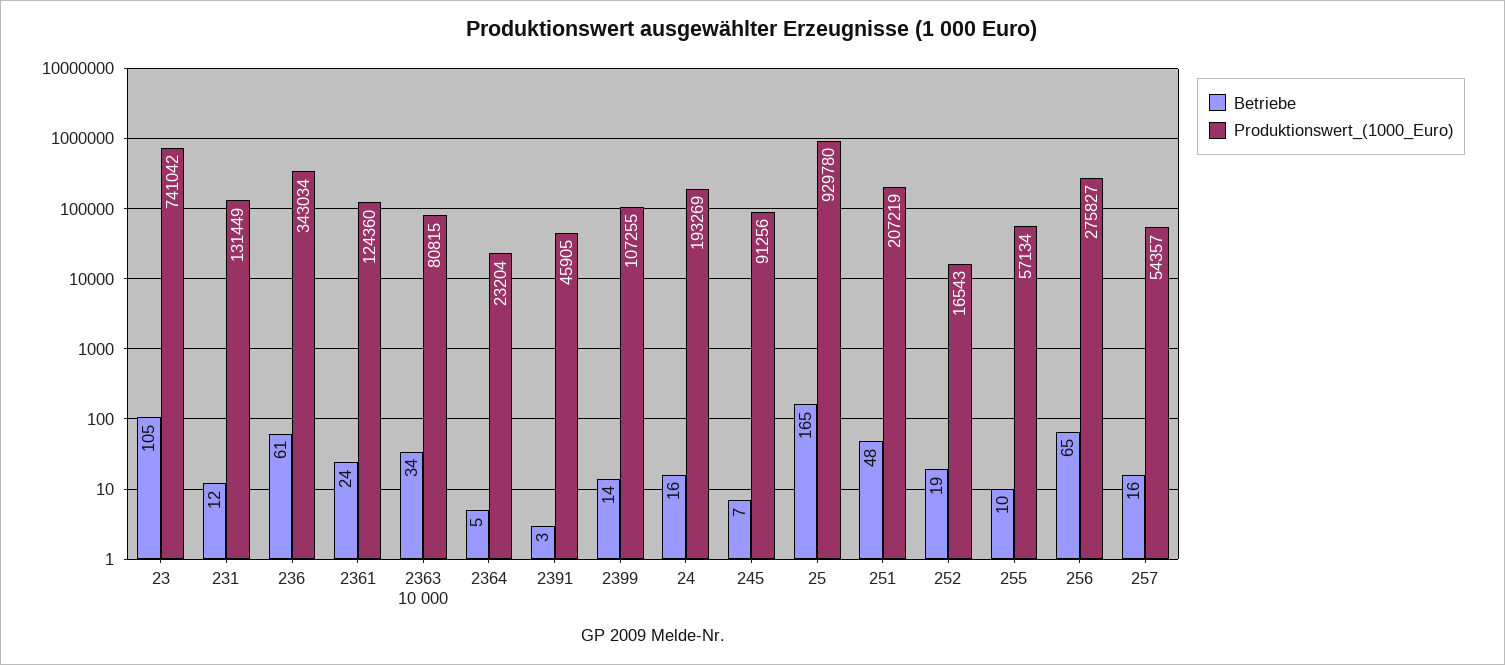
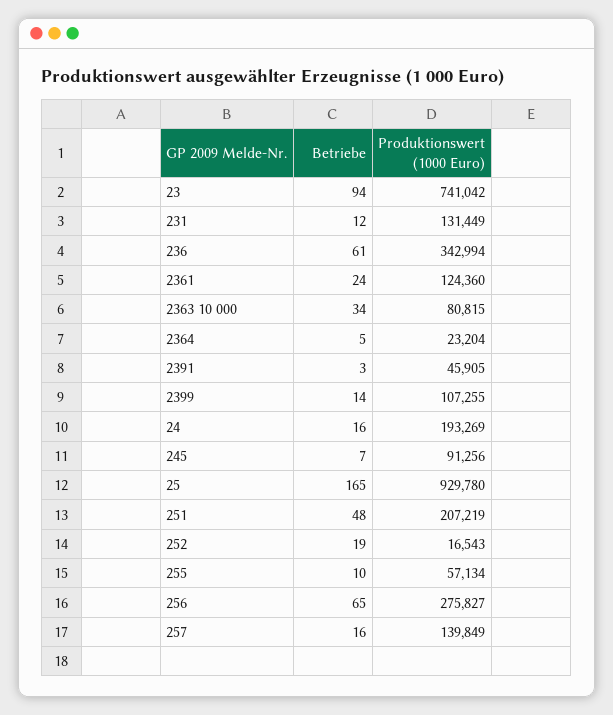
  {
    "Betriebe": {
-     "23": 105,
+     "23": 94,
      "231": 12,
      "236": 61,
      "2361": 24,
      "2363 10 000": 34,
      "2364": 5,
      "2391": 3,
      "2399": 14,
      "24": 16,
      "245": 7,
      "25": 165,
      "251": 48,
      "252": 19,
      "255": 10,
      "256": 65,
      "257": 16
    },
    "Produktionswert_(1000_Euro)": {
      "23": 741042,
      "231": 131449,
-     "236": 343034,
+     "236": 342994,
      "2361": 124360,
      "2363 10 000": 80815,
      "2364": 23204,
      "2391": 45905,
      "2399": 107255,
      "24": 193269,
      "245": 91256,
      "25": 929780,
      "251": 207219,
      "252": 16543,
      "255": 57134,
      "256": 275827,
-     "257": 54357
+     "257": 139849
    }
  }

